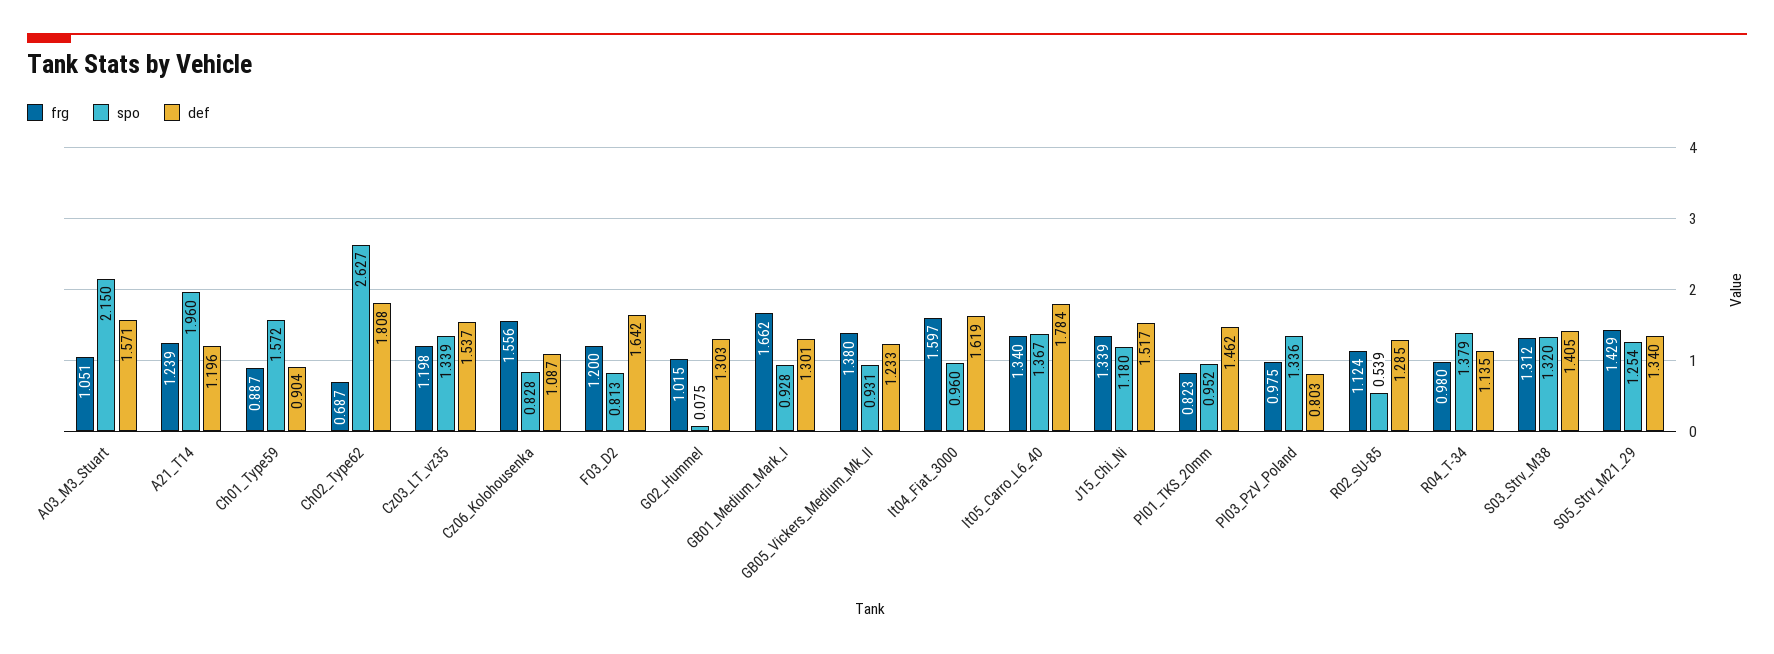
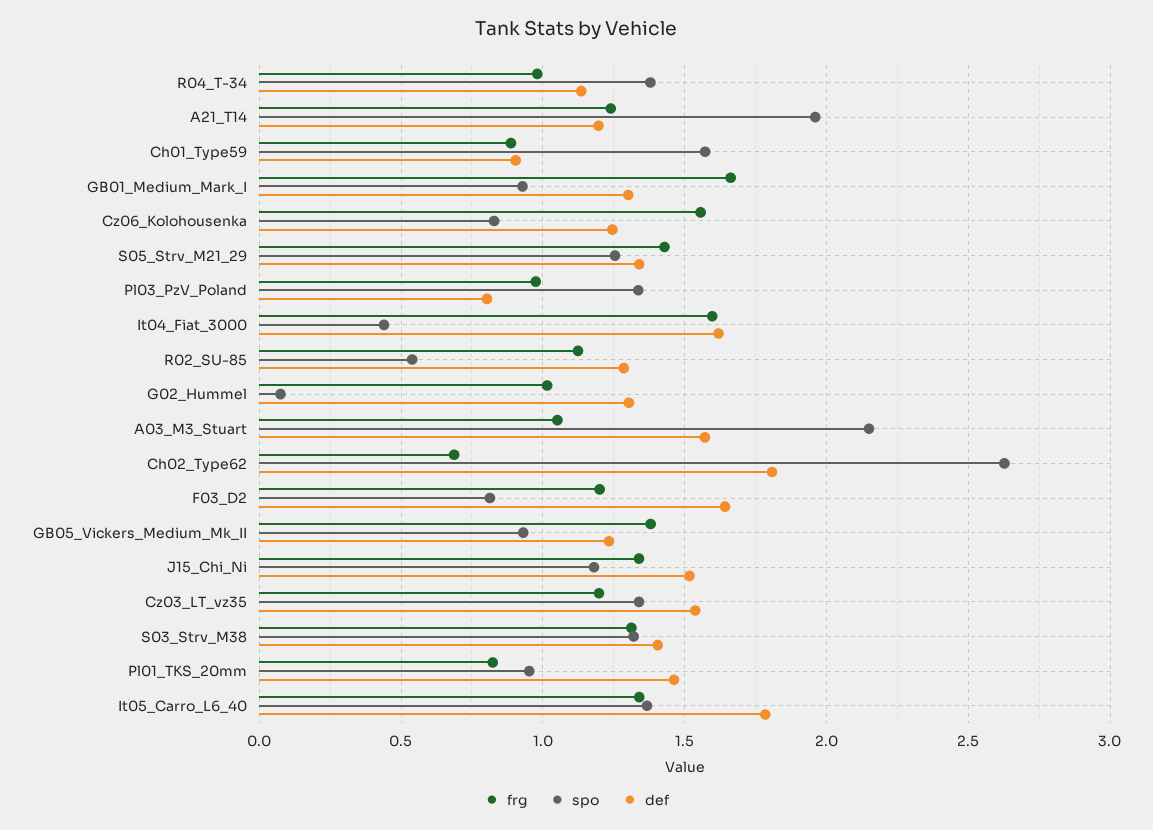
  {
    "frg": {
      "A03_M3_Stuart": 1.051,
      "A21_T14": 1.239,
      "Ch01_Type59": 0.887,
      "Ch02_Type62": 0.687,
      "Cz03_LT_vz35": 1.198,
      "Cz06_Kolohousenka": 1.556,
      "F03_D2": 1.2,
      "G02_Hummel": 1.015,
      "GB01_Medium_Mark_I": 1.662,
      "GB05_Vickers_Medium_Mk_II": 1.38,
      "It04_Fiat_3000": 1.597,
      "It05_Carro_L6_40": 1.34,
      "J15_Chi_Ni": 1.339,
      "Pl01_TKS_20mm": 0.823,
      "Pl03_PzV_Poland": 0.975,
      "R02_SU-85": 1.124,
      "R04_T-34": 0.98,
      "S03_Strv_M38": 1.312,
      "S05_Strv_M21_29": 1.429
    },
    "spo": {
      "A03_M3_Stuart": 2.15,
      "A21_T14": 1.96,
      "Ch01_Type59": 1.572,
      "Ch02_Type62": 2.627,
      "Cz03_LT_vz35": 1.339,
      "Cz06_Kolohousenka": 0.828,
      "F03_D2": 0.813,
      "G02_Hummel": 0.075,
      "GB01_Medium_Mark_I": 0.928,
      "GB05_Vickers_Medium_Mk_II": 0.931,
-     "It04_Fiat_3000": 0.96,
+     "It04_Fiat_3000": 0.45,
      "It05_Carro_L6_40": 1.367,
      "J15_Chi_Ni": 1.18,
      "Pl01_TKS_20mm": 0.952,
      "Pl03_PzV_Poland": 1.336,
      "R02_SU-85": 0.539,
      "R04_T-34": 1.379,
      "S03_Strv_M38": 1.32,
      "S05_Strv_M21_29": 1.254
    },
    "def": {
      "A03_M3_Stuart": 1.571,
      "A21_T14": 1.196,
      "Ch01_Type59": 0.904,
      "Ch02_Type62": 1.808,
      "Cz03_LT_vz35": 1.537,
-     "Cz06_Kolohousenka": 1.087,
+     "Cz06_Kolohousenka": 1.25,
      "F03_D2": 1.642,
      "G02_Hummel": 1.303,
      "GB01_Medium_Mark_I": 1.301,
      "GB05_Vickers_Medium_Mk_II": 1.233,
      "It04_Fiat_3000": 1.619,
      "It05_Carro_L6_40": 1.784,
      "J15_Chi_Ni": 1.517,
      "Pl01_TKS_20mm": 1.462,
      "Pl03_PzV_Poland": 0.803,
      "R02_SU-85": 1.285,
      "R04_T-34": 1.135,
      "S03_Strv_M38": 1.405,
      "S05_Strv_M21_29": 1.34
    }
  }

